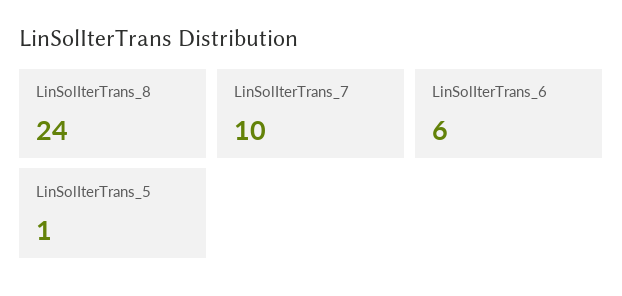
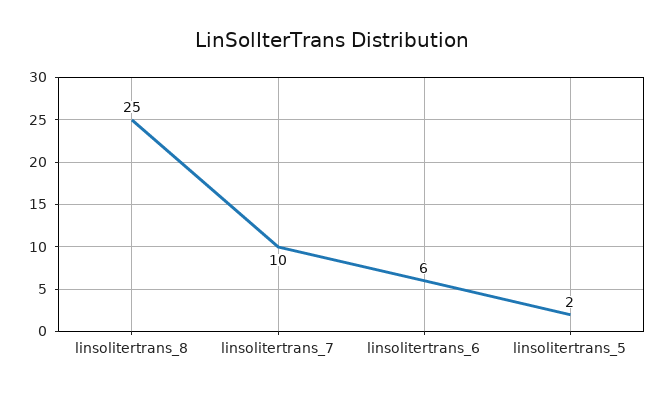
  {
-   "LinSolIterTrans_8": 24,
+   "LinSolIterTrans_8": 25,
    "LinSolIterTrans_7": 10,
    "LinSolIterTrans_6": 6,
-   "LinSolIterTrans_5": 1
+   "LinSolIterTrans_5": 2
  }

